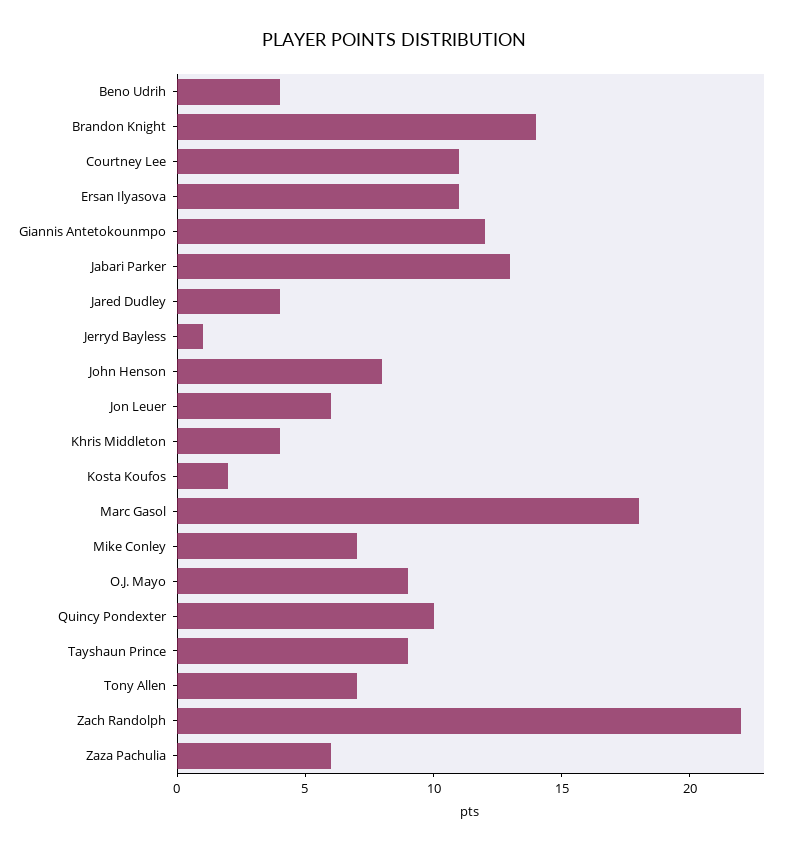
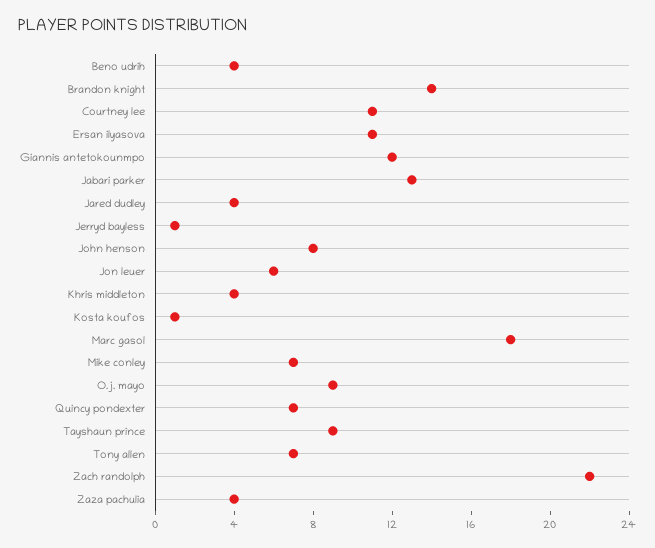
  {
    "Beno Udrih": 4,
    "Brandon Knight": 14,
    "Courtney Lee": 11,
    "Ersan Ilyasova": 11,
    "Giannis Antetokounmpo": 12,
    "Jabari Parker": 13,
    "Jared Dudley": 4,
    "Jerryd Bayless": 1,
    "John Henson": 8,
    "Jon Leuer": 6,
    "Khris Middleton": 4,
-   "Kosta Koufos": 2,
+   "Kosta Koufos": 1,
    "Marc Gasol": 18,
    "Mike Conley": 7,
    "O.J. Mayo": 9,
-   "Quincy Pondexter": 10,
+   "Quincy Pondexter": 7,
    "Tayshaun Prince": 9,
    "Tony Allen": 7,
    "Zach Randolph": 22,
-   "Zaza Pachulia": 6
+   "Zaza Pachulia": 4
  }

